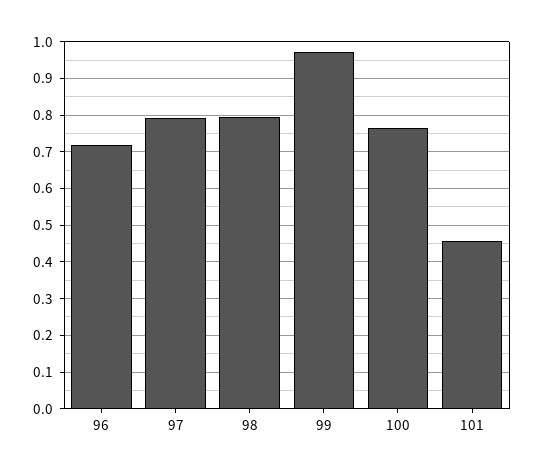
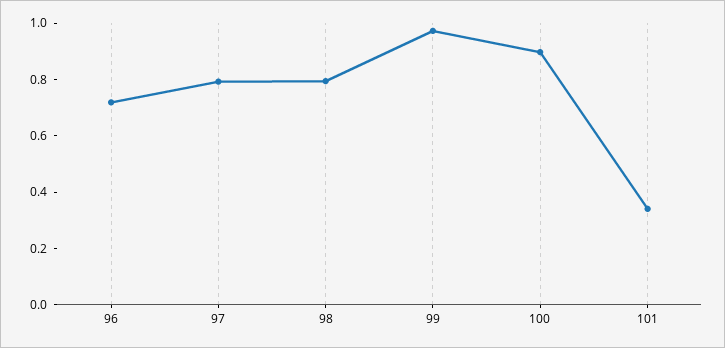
  {
    "96": 0.72,
    "97": 0.8,
    "98": 0.8,
    "99": 0.98,
-   "100": 0.76,
+   "100": 0.9,
-   "101": 0.46
+   "101": 0.35
  }

